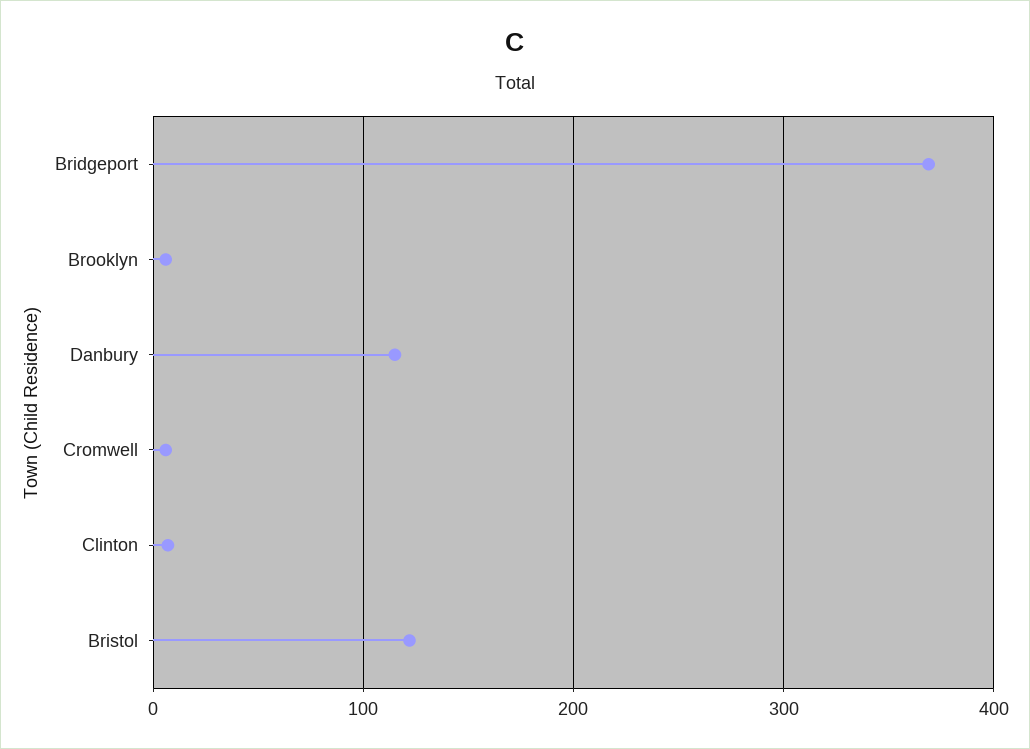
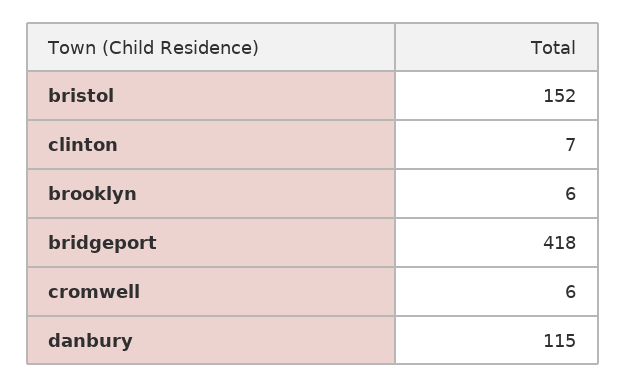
  {
-   "Bridgeport": 370,
+   "Bridgeport": 418,
    "Brooklyn": 6,
    "Danbury": 115,
    "Cromwell": 6,
    "Clinton": 7,
-   "Bristol": 120
+   "Bristol": 152
  }

